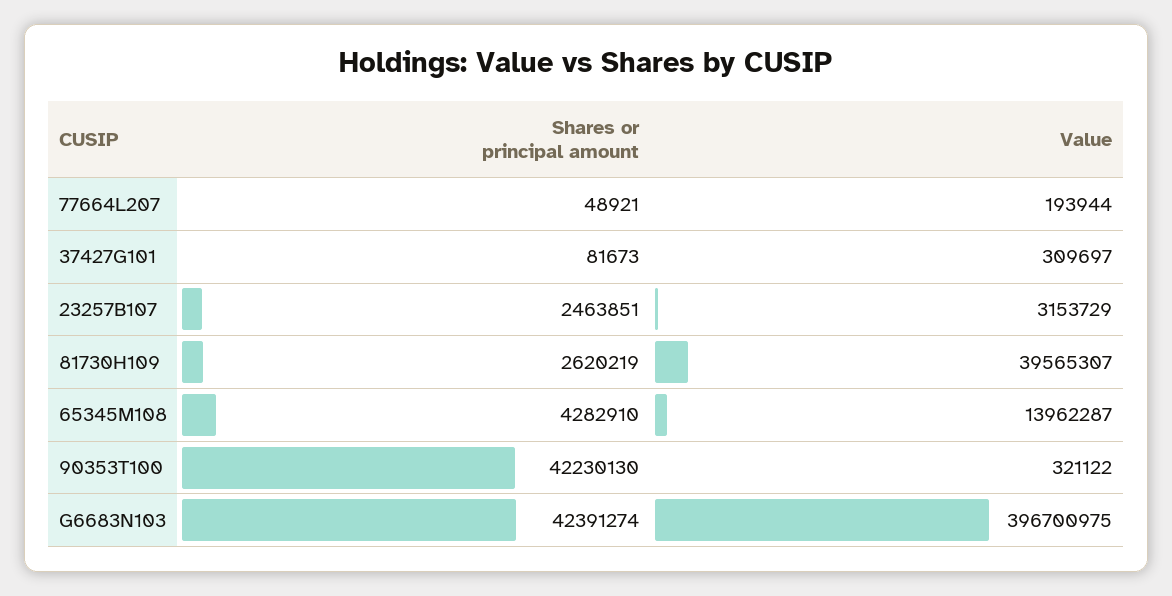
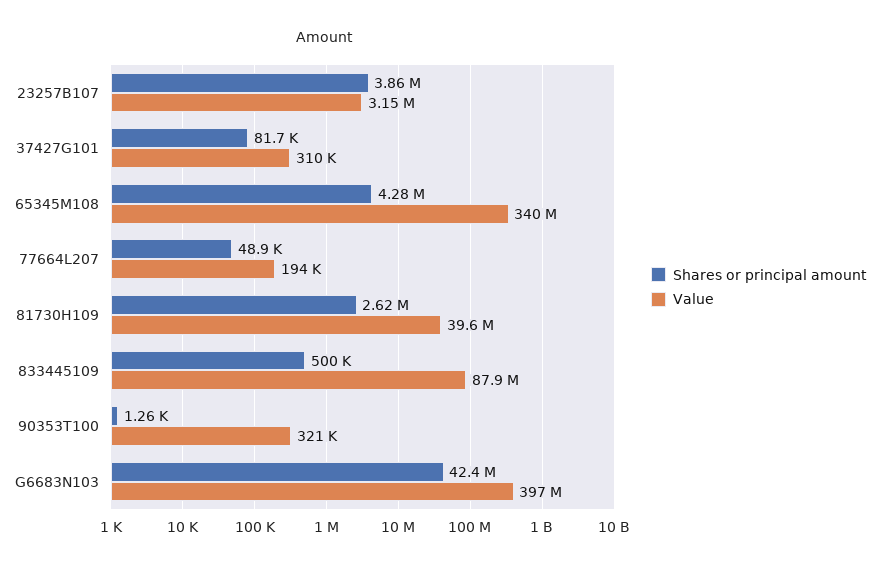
  {
    "Shares or principal amount": {
      "77664L207": 48921,
      "37427G101": 81673,
-     "23257B107": 2463851,
+     "23257B107": 3860000,
      "81730H109": 2620219,
      "65345M108": 4282910,
-     "90353T100": 42230130,
+     "90353T100": 1260,
-     "G6683N103": 42391274
+     "G6683N103": 42391274,
+     "833445109": 500000
    },
    "Value": {
      "77664L207": 193944,
      "37427G101": 309697,
      "23257B107": 3153729,
      "81730H109": 39565307,
-     "65345M108": 13962287,
+     "65345M108": 340000000,
      "90353T100": 321122,
-     "G6683N103": 396700975
+     "G6683N103": 396700975,
+     "833445109": 87900000
    }
  }

